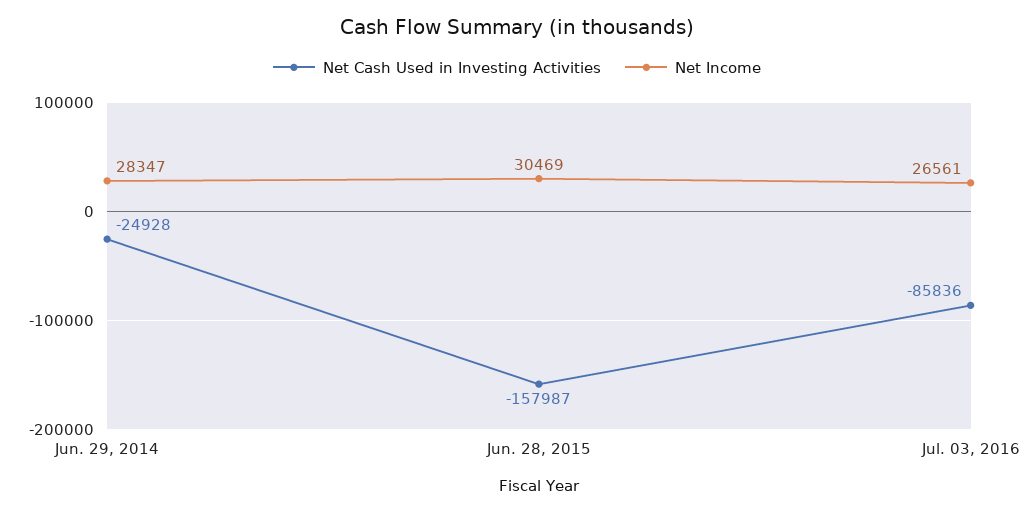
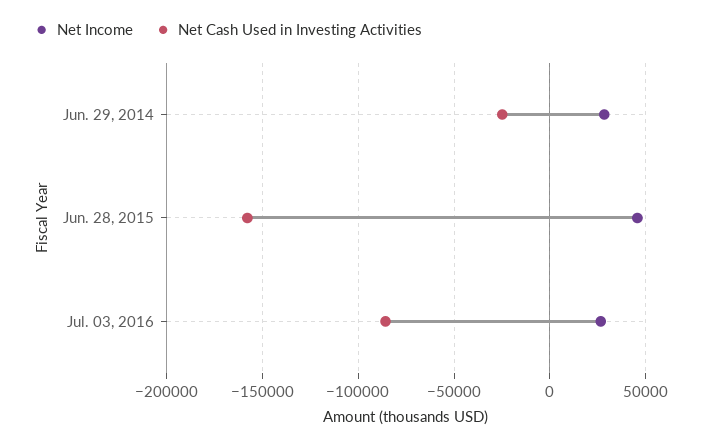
  {
    "Net Cash Used in Investing Activities": {
      "Jun. 29, 2014": -24928,
      "Jun. 28, 2015": -157987,
      "Jul. 03, 2016": -85836
    },
    "Net Income": {
      "Jun. 29, 2014": 28347,
-     "Jun. 28, 2015": 30469,
+     "Jun. 28, 2015": 45000,
      "Jul. 03, 2016": 26561
    }
  }

